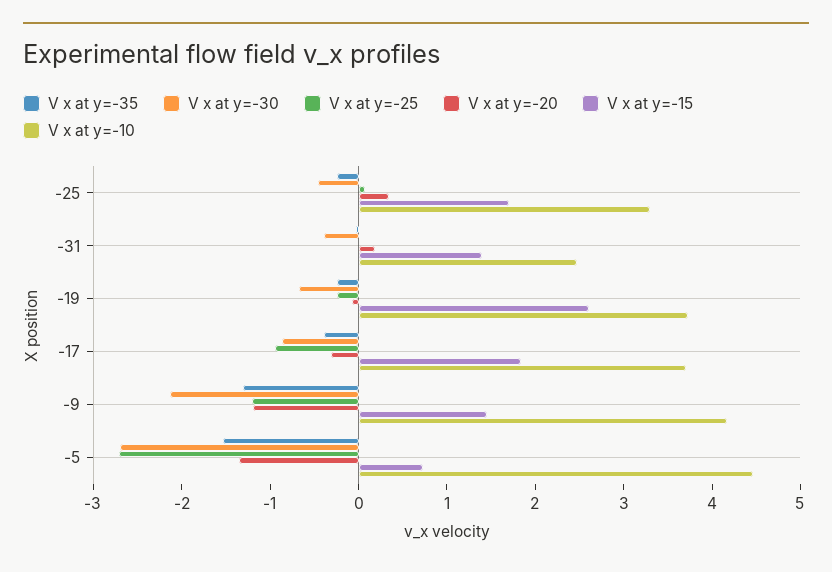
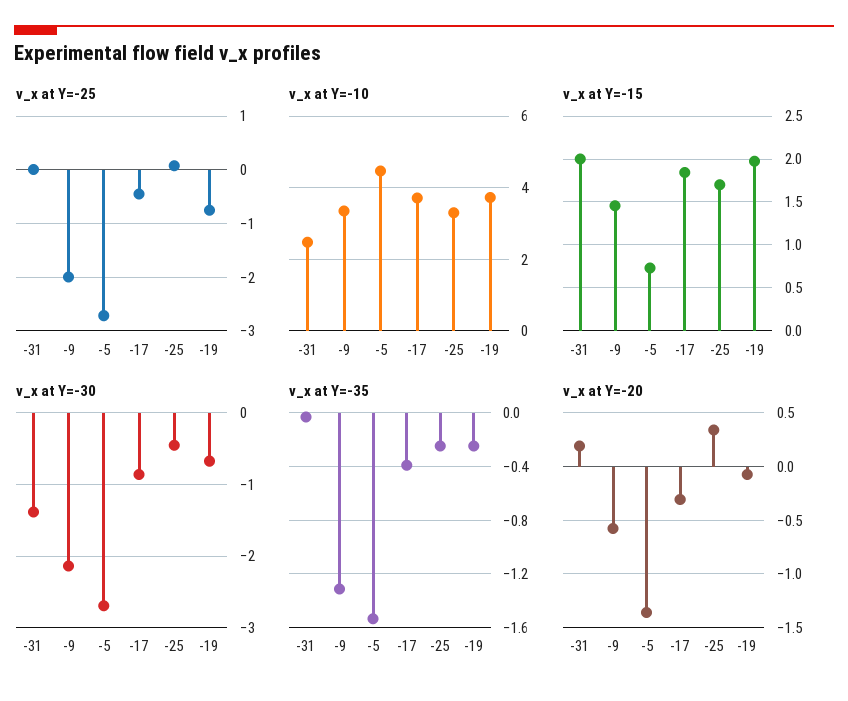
  {
    "V x at y=-35": {
      "-25": -0.25,
      "-31": -0.05,
      "-19": -0.25,
      "-17": -0.4,
      "-9": -1.3,
      "-5": -1.55
    },
    "V x at y=-30": {
      "-25": -0.5,
-     "-31": -0.4,
+     "-31": -1.4,
      "-19": -0.7,
      "-17": -0.9,
      "-9": -2.1,
      "-5": -2.7
    },
    "V x at y=-25": {
      "-25": 0,
      "-31": 0,
-     "-19": -0.2,
+     "-19": -0.8,
-     "-17": -1,
+     "-17": -0.4,
-     "-9": -1.2,
+     "-9": -2,
      "-5": -2.8
    },
    "V x at y=-20": {
      "-25": 0.3,
      "-31": 0.2,
      "-19": -0.1,
      "-17": -0.3,
-     "-9": -1.2,
+     "-9": -0.6,
      "-5": -1.4
    },
    "V x at y=-15": {
      "-25": 1.7,
-     "-31": 1.4,
+     "-31": 2,
-     "-19": 2.6,
+     "-19": 2,
      "-17": 1.8,
      "-9": 1.5,
      "-5": 0.7
    },
    "V x at y=-10": {
      "-25": 3.4,
      "-31": 2.4,
      "-19": 3.8,
      "-17": 3.8,
-     "-9": 4.2,
+     "-9": 3.4,
      "-5": 4.4
    }
  }

